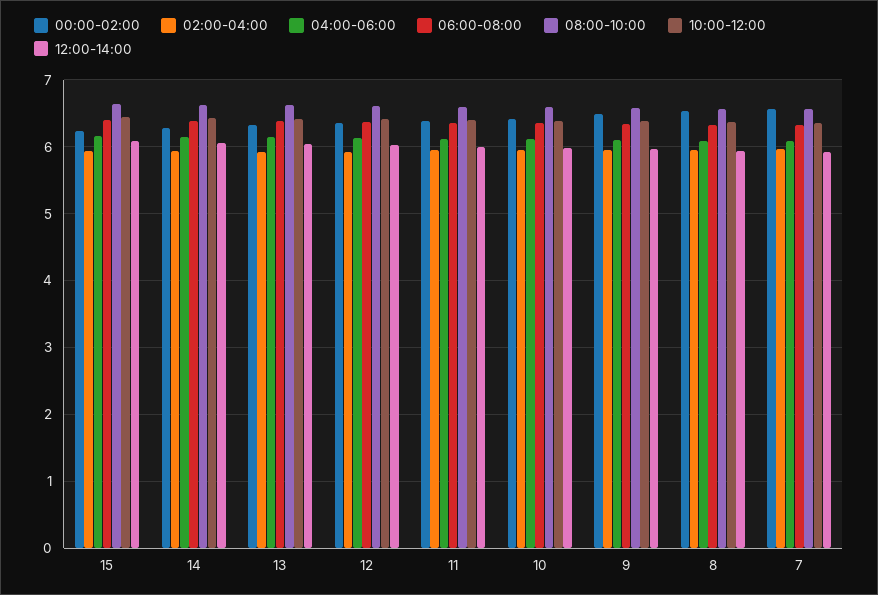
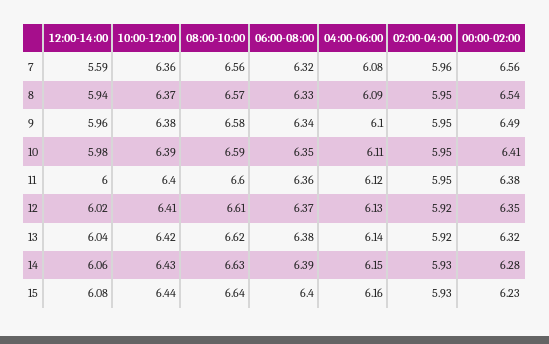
  {
    "00:00-02:00": {
      "15": 6.23,
      "14": 6.28,
      "13": 6.32,
      "12": 6.35,
      "11": 6.38,
      "10": 6.41,
      "9": 6.49,
      "8": 6.54,
      "7": 6.56
    },
    "02:00-04:00": {
      "15": 5.93,
      "14": 5.93,
      "13": 5.92,
      "12": 5.92,
      "11": 5.95,
      "10": 5.95,
      "9": 5.95,
      "8": 5.95,
      "7": 5.96
    },
    "04:00-06:00": {
      "15": 6.16,
      "14": 6.15,
      "13": 6.14,
      "12": 6.13,
      "11": 6.12,
      "10": 6.11,
      "9": 6.1,
      "8": 6.09,
      "7": 6.08
    },
    "06:00-08:00": {
      "15": 6.4,
      "14": 6.39,
      "13": 6.38,
      "12": 6.37,
      "11": 6.36,
      "10": 6.35,
      "9": 6.34,
      "8": 6.33,
      "7": 6.32
    },
    "08:00-10:00": {
      "15": 6.64,
      "14": 6.63,
      "13": 6.62,
      "12": 6.61,
      "11": 6.6,
      "10": 6.59,
      "9": 6.58,
      "8": 6.57,
      "7": 6.56
    },
    "10:00-12:00": {
      "15": 6.44,
      "14": 6.43,
      "13": 6.42,
      "12": 6.41,
      "11": 6.4,
      "10": 6.39,
      "9": 6.38,
      "8": 6.37,
      "7": 6.36
    },
    "12:00-14:00": {
      "15": 6.08,
      "14": 6.06,
      "13": 6.04,
      "12": 6.02,
      "11": 6,
      "10": 5.98,
      "9": 5.96,
      "8": 5.94,
-     "7": 5.9
+     "7": 5.59
    }
  }

